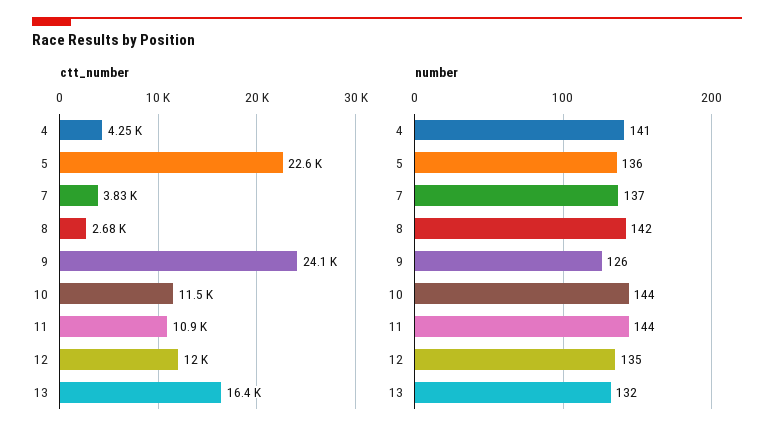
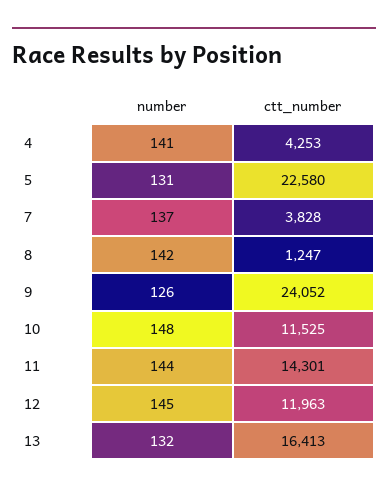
  {
    "ctt_number": {
      "4": 4253,
      "5": 22580,
      "7": 3828,
-     "8": 2680,
+     "8": 1247,
      "9": 24052,
      "10": 11525,
-     "11": 10900,
+     "11": 14301,
      "12": 11963,
      "13": 16413
    },
    "number": {
      "4": 141,
-     "5": 136,
+     "5": 131,
      "7": 137,
      "8": 142,
      "9": 126,
-     "10": 144,
+     "10": 148,
      "11": 144,
-     "12": 135,
+     "12": 145,
      "13": 132
    }
  }

